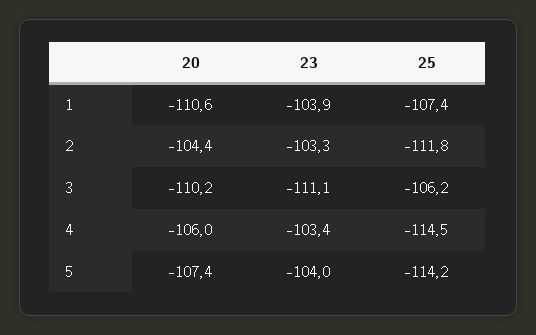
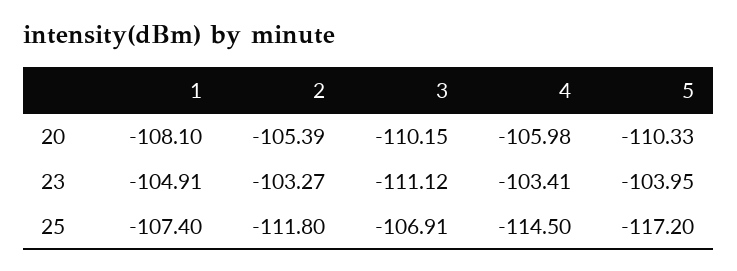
  {
    "20": {
-     "1": -110.6,
+     "1": -108.1,
-     "2": -104.4,
+     "2": -105.39,
      "3": -110.15,
      "4": -105.98,
-     "5": -107.4
+     "5": -110.33
    },
    "23": {
-     "1": -103.9,
+     "1": -104.91,
      "2": -103.27,
      "3": -111.12,
      "4": -103.41,
      "5": -103.95
    },
    "25": {
      "1": -107.4,
      "2": -111.8,
-     "3": -106.2,
+     "3": -106.91,
      "4": -114.5,
-     "5": -114.2
+     "5": -117.2
    }
  }

